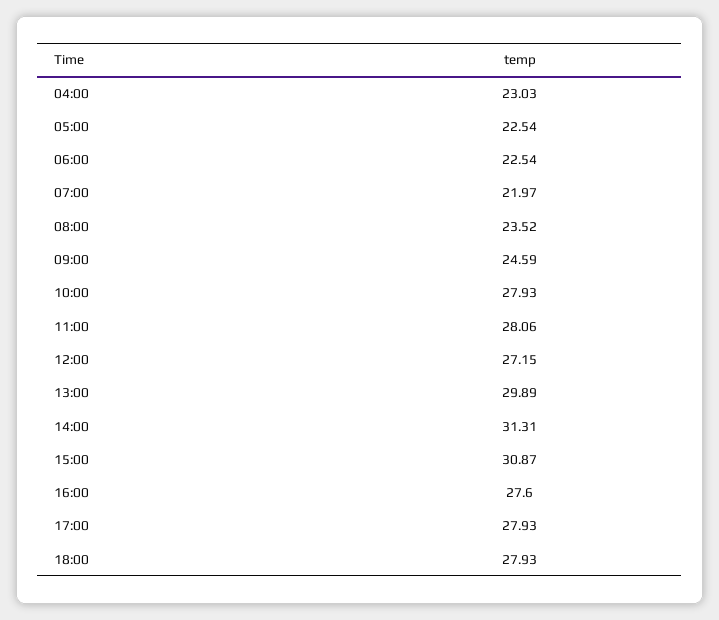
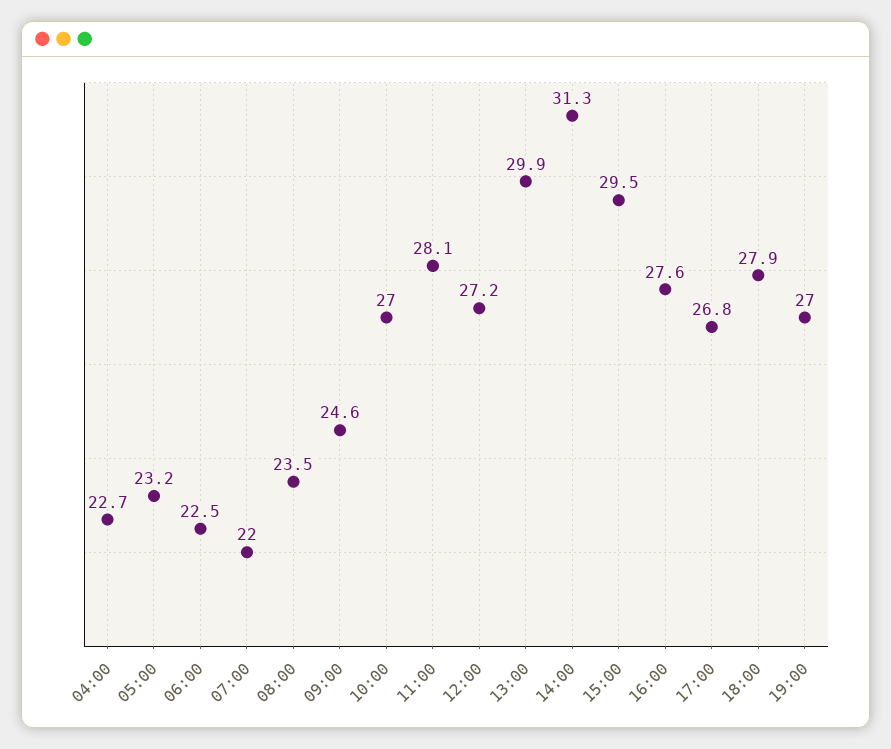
  {
-   "04:00": 23.03,
+   "04:00": 22.7,
-   "05:00": 22.54,
+   "05:00": 23.2,
    "06:00": 22.54,
    "07:00": 21.97,
    "08:00": 23.52,
    "09:00": 24.59,
-   "10:00": 27.93,
+   "10:00": 27,
    "11:00": 28.06,
    "12:00": 27.15,
    "13:00": 29.89,
    "14:00": 31.31,
-   "15:00": 30.87,
+   "15:00": 29.5,
    "16:00": 27.6,
-   "17:00": 27.93,
+   "17:00": 26.8,
-   "18:00": 27.93
+   "18:00": 27.93,
+   "19:00": 27
  }

